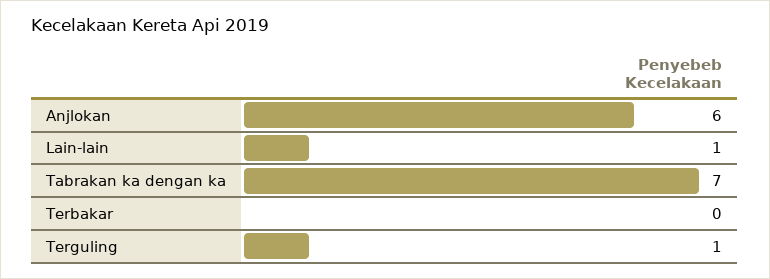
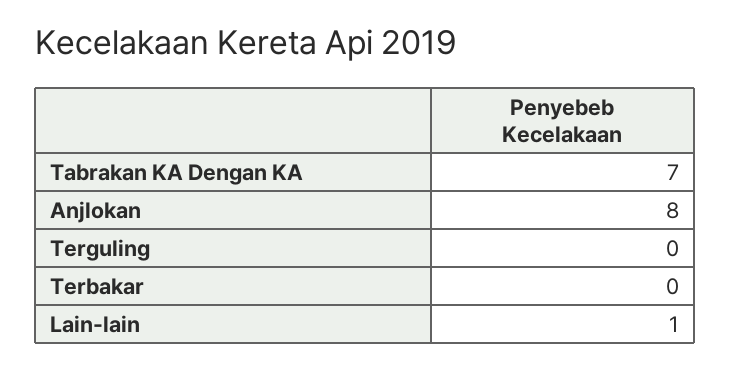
  {
-   "Anjlokan": 6,
+   "Anjlokan": 8,
    "Lain-lain": 1,
    "Tabrakan ka dengan ka": 7,
    "Terbakar": 0,
-   "Terguling": 1
+   "Terguling": 0
  }

